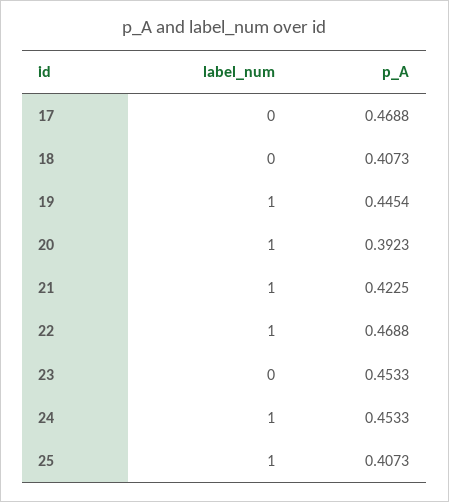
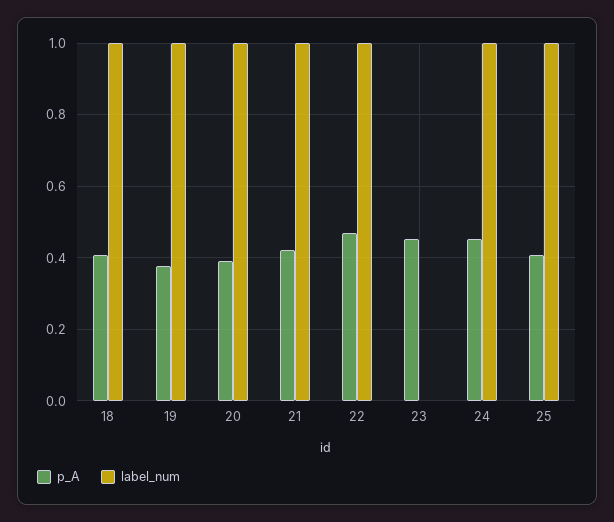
  {
    "label_num": {
-     "17": 0,
-     "18": 0,
+     "18": 1,
      "19": 1,
      "20": 1,
      "21": 1,
      "22": 1,
      "23": 0,
      "24": 1,
      "25": 1
    },
    "p_A": {
-     "17": 0.4688,
      "18": 0.4073,
-     "19": 0.4454,
+     "19": 0.38,
      "20": 0.3923,
      "21": 0.4225,
      "22": 0.4688,
      "23": 0.4533,
      "24": 0.4533,
      "25": 0.4073
    }
  }

